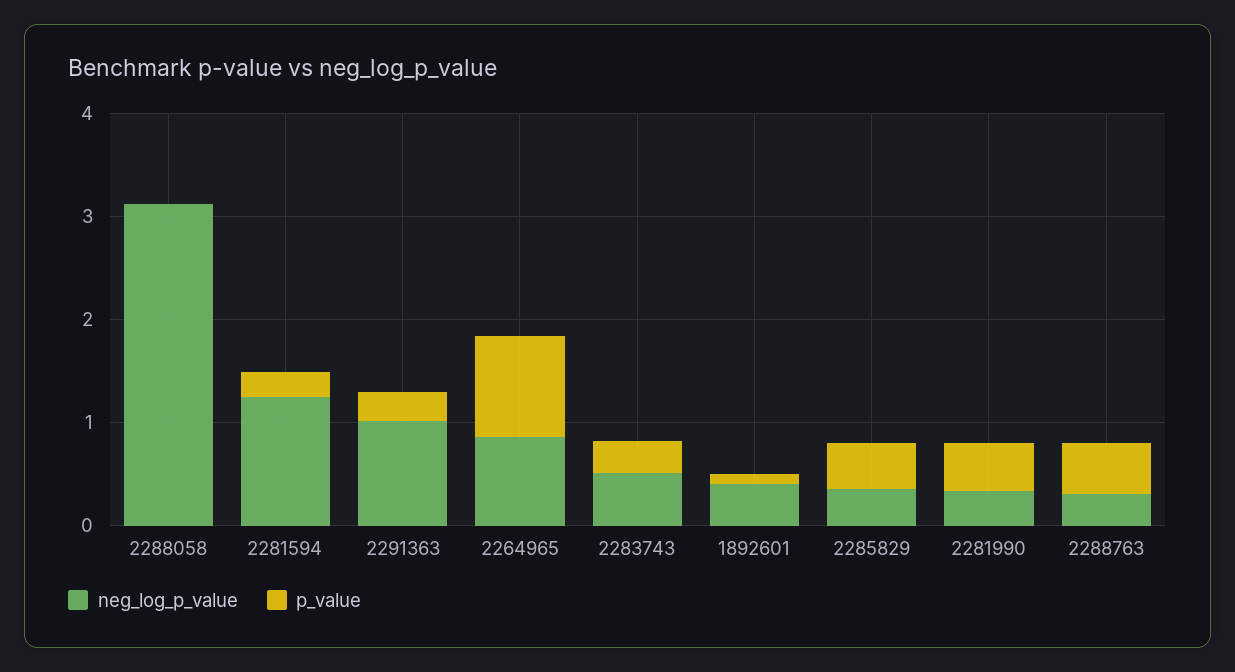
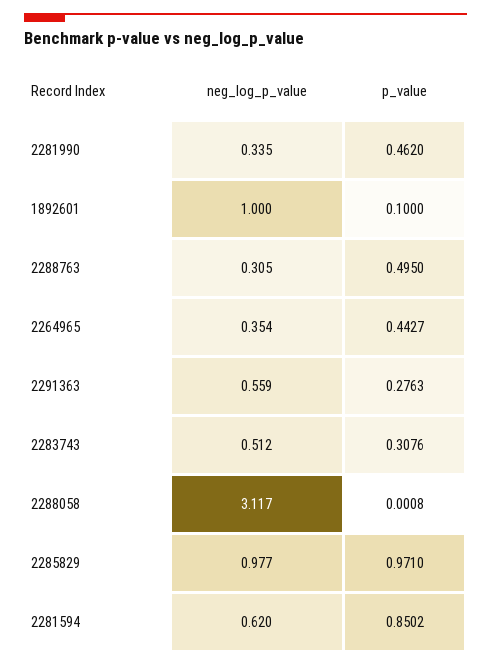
  {
    "neg_log_p_value": {
      "2288058": 3.117,
-     "2281594": 1.2,
+     "2281594": 0.62,
-     "2291363": 1,
+     "2291363": 0.559,
-     "2264965": 0.8,
+     "2264965": 0.354,
      "2283743": 0.512,
-     "1892601": 0.4,
+     "1892601": 1,
-     "2285829": 0.4,
+     "2285829": 0.977,
      "2281990": 0.335,
      "2288763": 0.305
    },
    "p_value": {
      "2288058": 0.0008,
-     "2281594": 0.2,
+     "2281594": 0.8502,
      "2291363": 0.2763,
-     "2264965": 1,
+     "2264965": 0.4427,
      "2283743": 0.3076,
      "1892601": 0.1,
-     "2285829": 0.4,
+     "2285829": 0.971,
      "2281990": 0.462,
      "2288763": 0.495
    }
  }

